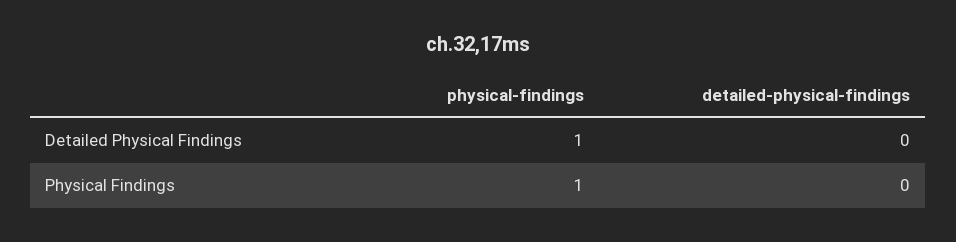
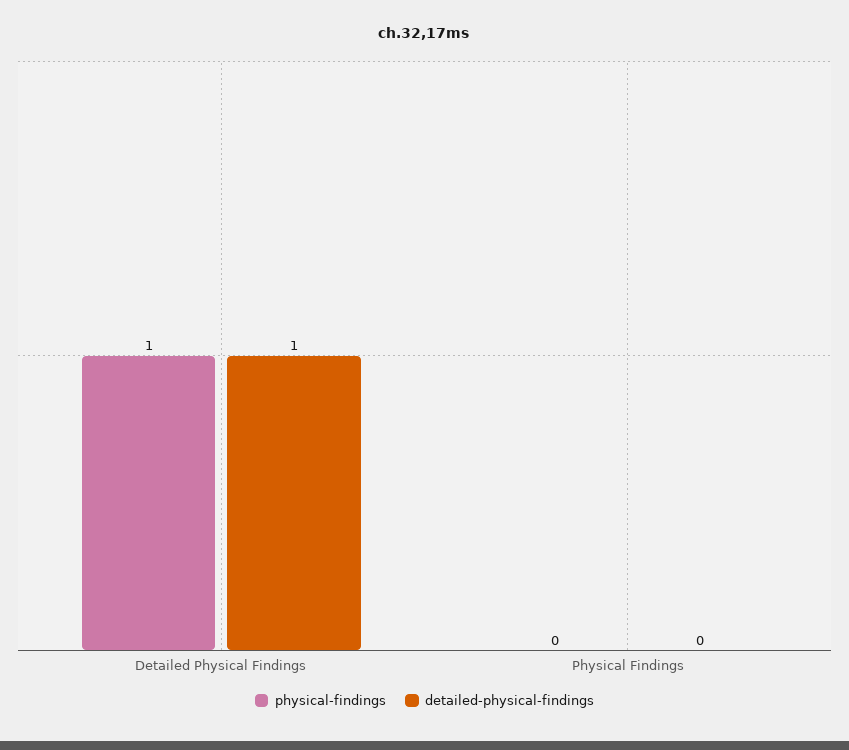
  {
    "physical-findings": {
      "Detailed Physical Findings": 1,
-     "Physical Findings": 1
+     "Physical Findings": 0
    },
    "detailed-physical-findings": {
-     "Detailed Physical Findings": 0,
+     "Detailed Physical Findings": 1,
      "Physical Findings": 0
    }
  }

